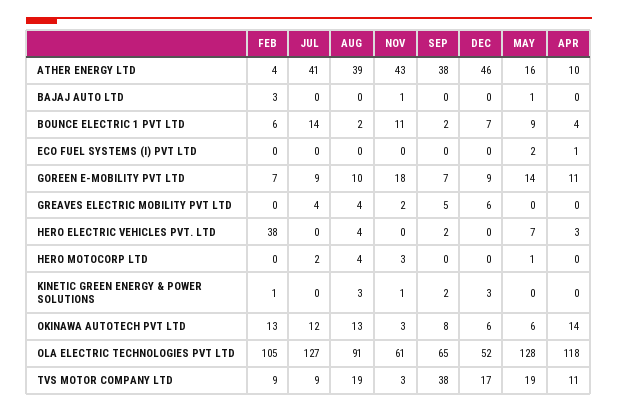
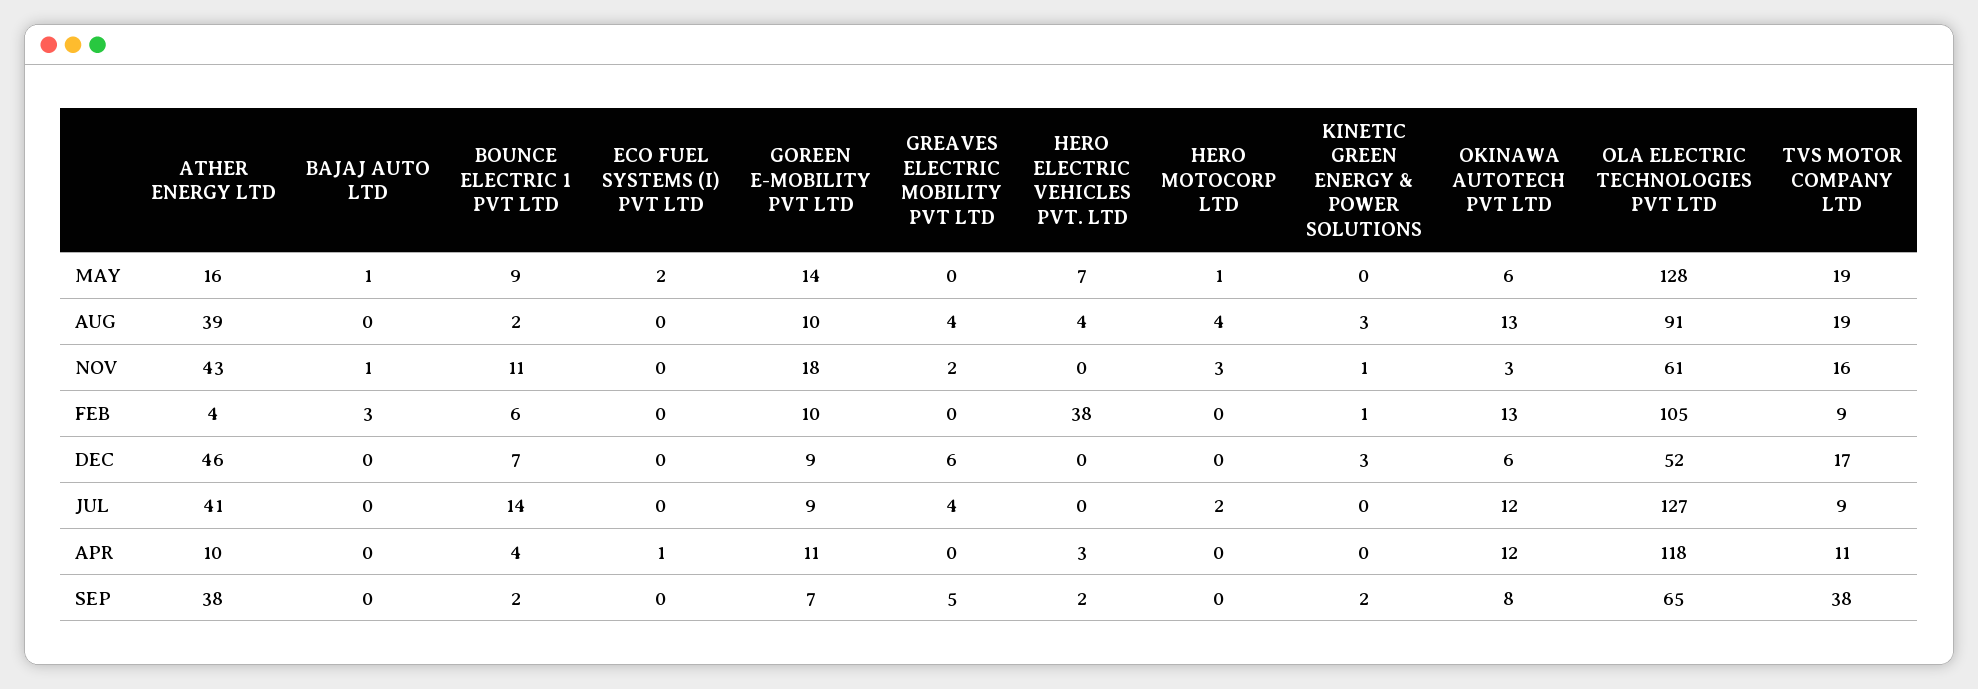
  {
    "FEB": {
      "ATHER ENERGY LTD": 4,
      "BAJAJ AUTO LTD": 3,
      "BOUNCE ELECTRIC 1 PVT LTD": 6,
      "ECO FUEL SYSTEMS (I) PVT LTD": 0,
-     "GOREEN E-MOBILITY PVT LTD": 7,
+     "GOREEN E-MOBILITY PVT LTD": 10,
      "GREAVES ELECTRIC MOBILITY PVT LTD": 0,
      "HERO ELECTRIC VEHICLES PVT. LTD": 38,
      "HERO MOTOCORP LTD": 0,
      "KINETIC GREEN ENERGY & POWER SOLUTIONS": 1,
      "OKINAWA AUTOTECH PVT LTD": 13,
      "OLA ELECTRIC TECHNOLOGIES PVT LTD": 105,
      "TVS MOTOR COMPANY LTD": 9
    },
    "JUL": {
      "ATHER ENERGY LTD": 41,
      "BAJAJ AUTO LTD": 0,
      "BOUNCE ELECTRIC 1 PVT LTD": 14,
      "ECO FUEL SYSTEMS (I) PVT LTD": 0,
      "GOREEN E-MOBILITY PVT LTD": 9,
      "GREAVES ELECTRIC MOBILITY PVT LTD": 4,
      "HERO ELECTRIC VEHICLES PVT. LTD": 0,
      "HERO MOTOCORP LTD": 2,
      "KINETIC GREEN ENERGY & POWER SOLUTIONS": 0,
      "OKINAWA AUTOTECH PVT LTD": 12,
      "OLA ELECTRIC TECHNOLOGIES PVT LTD": 127,
      "TVS MOTOR COMPANY LTD": 9
    },
    "AUG": {
      "ATHER ENERGY LTD": 39,
      "BAJAJ AUTO LTD": 0,
      "BOUNCE ELECTRIC 1 PVT LTD": 2,
      "ECO FUEL SYSTEMS (I) PVT LTD": 0,
      "GOREEN E-MOBILITY PVT LTD": 10,
      "GREAVES ELECTRIC MOBILITY PVT LTD": 4,
      "HERO ELECTRIC VEHICLES PVT. LTD": 4,
      "HERO MOTOCORP LTD": 4,
      "KINETIC GREEN ENERGY & POWER SOLUTIONS": 3,
      "OKINAWA AUTOTECH PVT LTD": 13,
      "OLA ELECTRIC TECHNOLOGIES PVT LTD": 91,
      "TVS MOTOR COMPANY LTD": 19
    },
    "NOV": {
      "ATHER ENERGY LTD": 43,
      "BAJAJ AUTO LTD": 1,
      "BOUNCE ELECTRIC 1 PVT LTD": 11,
      "ECO FUEL SYSTEMS (I) PVT LTD": 0,
      "GOREEN E-MOBILITY PVT LTD": 18,
      "GREAVES ELECTRIC MOBILITY PVT LTD": 2,
      "HERO ELECTRIC VEHICLES PVT. LTD": 0,
      "HERO MOTOCORP LTD": 3,
      "KINETIC GREEN ENERGY & POWER SOLUTIONS": 1,
      "OKINAWA AUTOTECH PVT LTD": 3,
      "OLA ELECTRIC TECHNOLOGIES PVT LTD": 61,
-     "TVS MOTOR COMPANY LTD": 3
+     "TVS MOTOR COMPANY LTD": 16
    },
    "SEP": {
      "ATHER ENERGY LTD": 38,
      "BAJAJ AUTO LTD": 0,
      "BOUNCE ELECTRIC 1 PVT LTD": 2,
      "ECO FUEL SYSTEMS (I) PVT LTD": 0,
      "GOREEN E-MOBILITY PVT LTD": 7,
      "GREAVES ELECTRIC MOBILITY PVT LTD": 5,
      "HERO ELECTRIC VEHICLES PVT. LTD": 2,
      "HERO MOTOCORP LTD": 0,
      "KINETIC GREEN ENERGY & POWER SOLUTIONS": 2,
      "OKINAWA AUTOTECH PVT LTD": 8,
      "OLA ELECTRIC TECHNOLOGIES PVT LTD": 65,
      "TVS MOTOR COMPANY LTD": 38
    },
    "DEC": {
      "ATHER ENERGY LTD": 46,
      "BAJAJ AUTO LTD": 0,
      "BOUNCE ELECTRIC 1 PVT LTD": 7,
      "ECO FUEL SYSTEMS (I) PVT LTD": 0,
      "GOREEN E-MOBILITY PVT LTD": 9,
      "GREAVES ELECTRIC MOBILITY PVT LTD": 6,
      "HERO ELECTRIC VEHICLES PVT. LTD": 0,
      "HERO MOTOCORP LTD": 0,
      "KINETIC GREEN ENERGY & POWER SOLUTIONS": 3,
      "OKINAWA AUTOTECH PVT LTD": 6,
      "OLA ELECTRIC TECHNOLOGIES PVT LTD": 52,
      "TVS MOTOR COMPANY LTD": 17
    },
    "MAY": {
      "ATHER ENERGY LTD": 16,
      "BAJAJ AUTO LTD": 1,
      "BOUNCE ELECTRIC 1 PVT LTD": 9,
      "ECO FUEL SYSTEMS (I) PVT LTD": 2,
      "GOREEN E-MOBILITY PVT LTD": 14,
      "GREAVES ELECTRIC MOBILITY PVT LTD": 0,
      "HERO ELECTRIC VEHICLES PVT. LTD": 7,
      "HERO MOTOCORP LTD": 1,
      "KINETIC GREEN ENERGY & POWER SOLUTIONS": 0,
      "OKINAWA AUTOTECH PVT LTD": 6,
      "OLA ELECTRIC TECHNOLOGIES PVT LTD": 128,
      "TVS MOTOR COMPANY LTD": 19
    },
    "APR": {
      "ATHER ENERGY LTD": 10,
      "BAJAJ AUTO LTD": 0,
      "BOUNCE ELECTRIC 1 PVT LTD": 4,
      "ECO FUEL SYSTEMS (I) PVT LTD": 1,
      "GOREEN E-MOBILITY PVT LTD": 11,
      "GREAVES ELECTRIC MOBILITY PVT LTD": 0,
      "HERO ELECTRIC VEHICLES PVT. LTD": 3,
      "HERO MOTOCORP LTD": 0,
      "KINETIC GREEN ENERGY & POWER SOLUTIONS": 0,
-     "OKINAWA AUTOTECH PVT LTD": 14,
+     "OKINAWA AUTOTECH PVT LTD": 12,
      "OLA ELECTRIC TECHNOLOGIES PVT LTD": 118,
      "TVS MOTOR COMPANY LTD": 11
    }
  }

